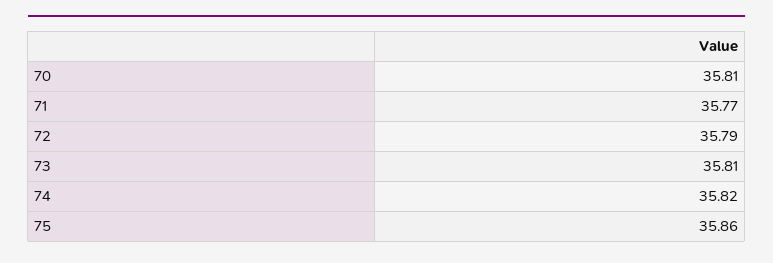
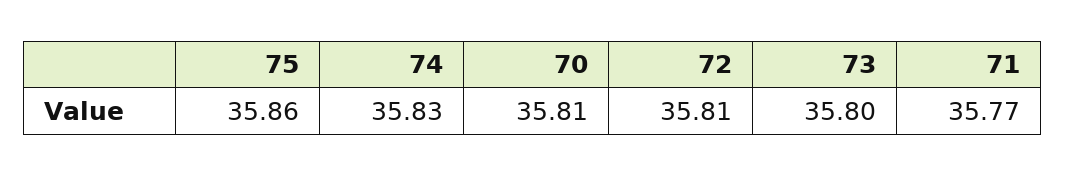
  {
    "70": 35.81,
    "71": 35.77,
-   "72": 35.79,
+   "72": 35.81,
-   "73": 35.81,
+   "73": 35.8,
-   "74": 35.82,
+   "74": 35.83,
    "75": 35.86
  }

